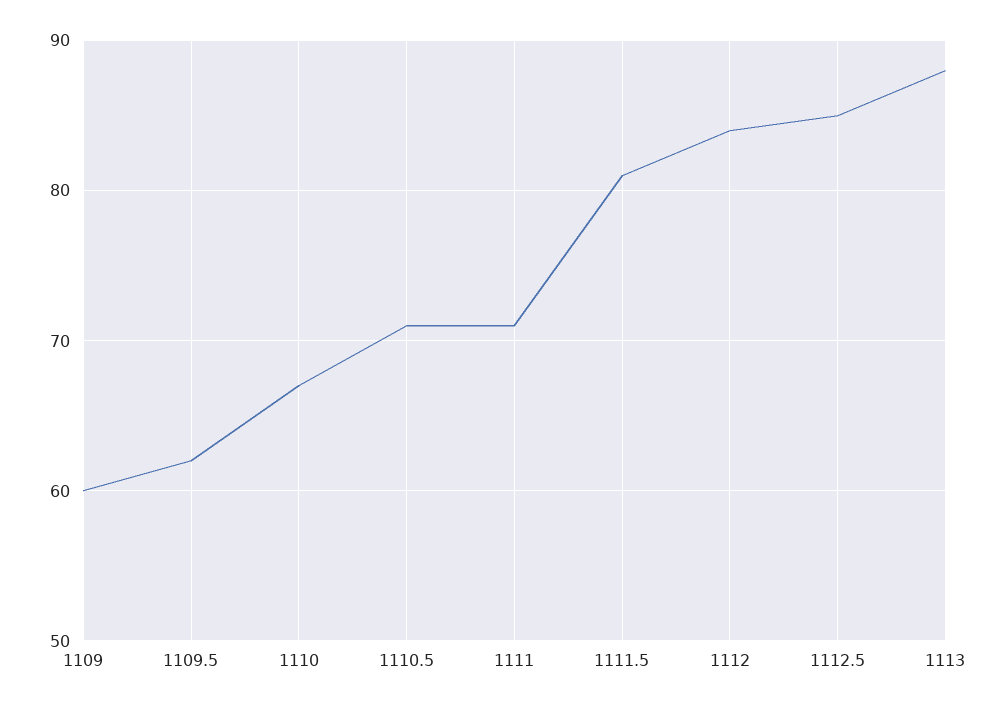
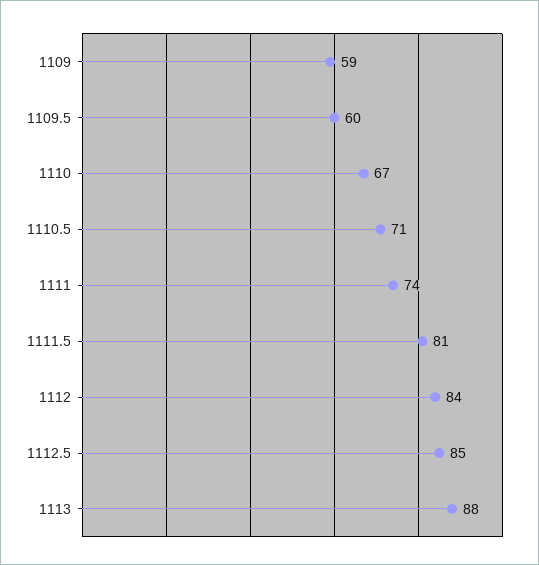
  {
-   "1109": 60,
+   "1109": 59,
-   "1109.5": 62,
+   "1109.5": 60,
    "1110": 67,
    "1110.5": 71,
-   "1111": 71,
+   "1111": 74,
    "1111.5": 81,
    "1112": 84,
    "1112.5": 85,
    "1113": 88
  }

